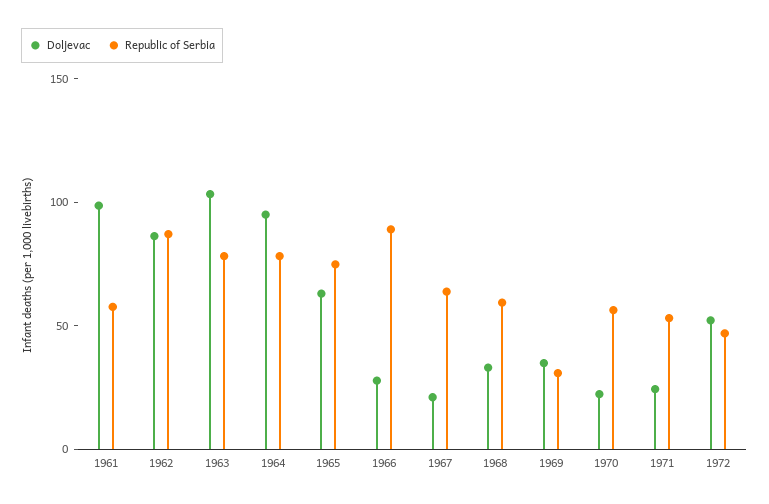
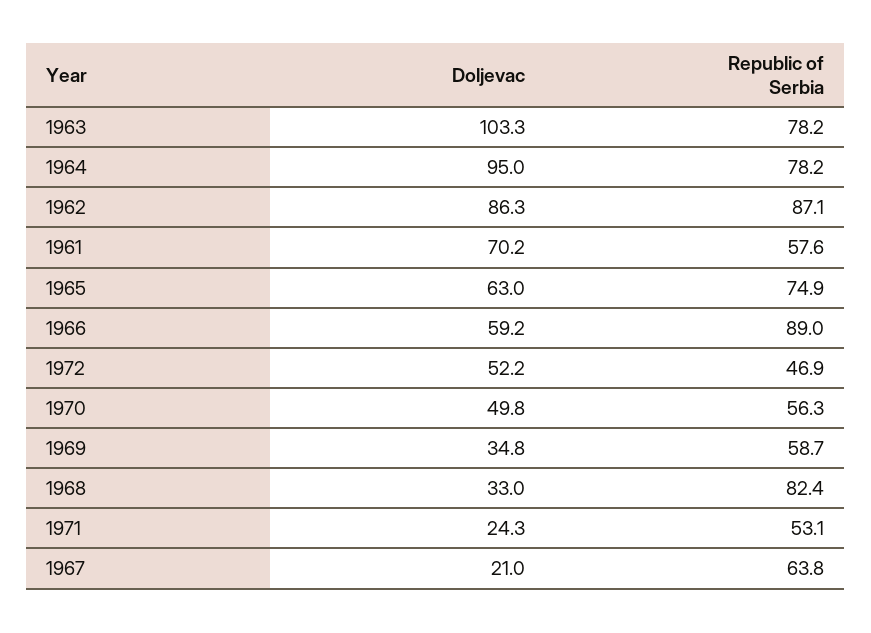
  {
    "Doljevac": {
-     "1961": 100,
+     "1961": 70.2,
      "1962": 86.3,
      "1963": 103.3,
      "1964": 95,
      "1965": 63,
-     "1966": 30,
+     "1966": 59.2,
      "1967": 21,
      "1968": 33,
      "1969": 34.8,
-     "1970": 20,
+     "1970": 49.8,
      "1971": 24.3,
      "1972": 52.2
    },
    "Republic of Serbia": {
      "1961": 57.6,
      "1962": 87.1,
      "1963": 78.2,
      "1964": 78.2,
      "1965": 74.9,
      "1966": 89,
      "1967": 63.8,
-     "1968": 60,
+     "1968": 82.4,
-     "1969": 30,
+     "1969": 58.7,
      "1970": 56.3,
      "1971": 53.1,
      "1972": 46.9
    }
  }

